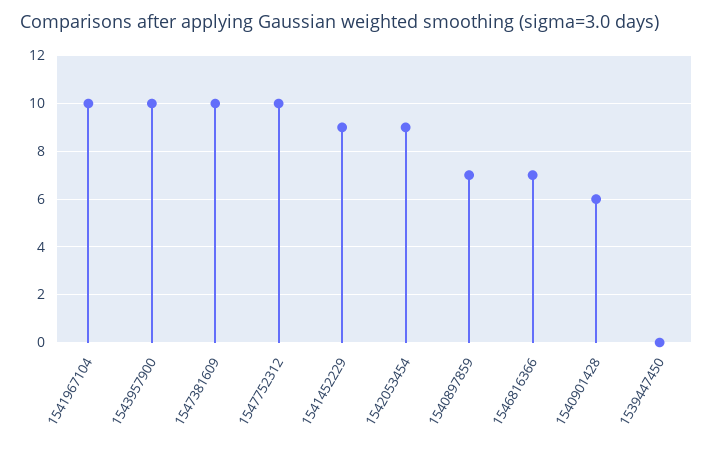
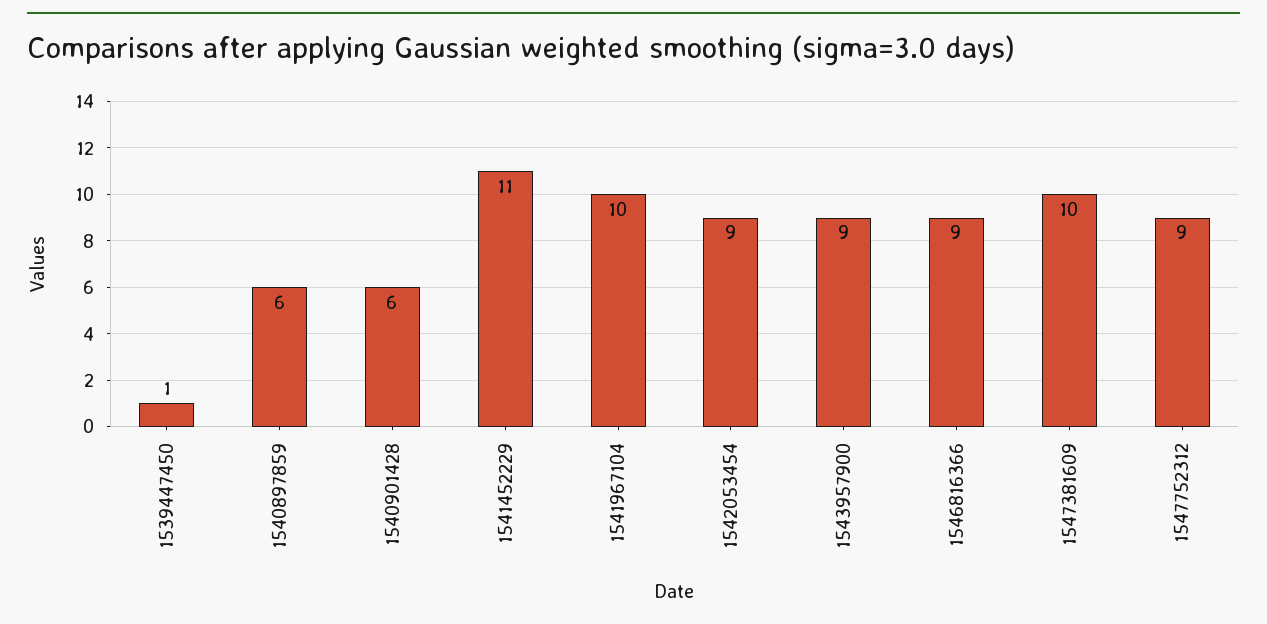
  {
    "1541967104": 10,
-   "1543957900": 10,
+   "1543957900": 9,
    "1547381609": 10,
-   "1547752312": 10,
+   "1547752312": 9,
-   "1541452229": 9,
+   "1541452229": 11,
    "1542053454": 9,
-   "1540897859": 7,
+   "1540897859": 6,
-   "1546816366": 7,
+   "1546816366": 9,
    "1540901428": 6,
-   "1539447450": 0
+   "1539447450": 1
  }

